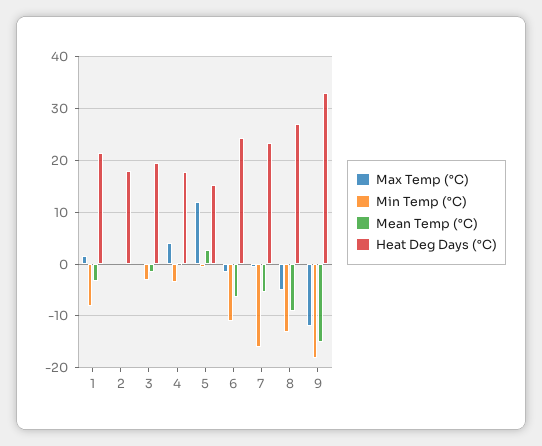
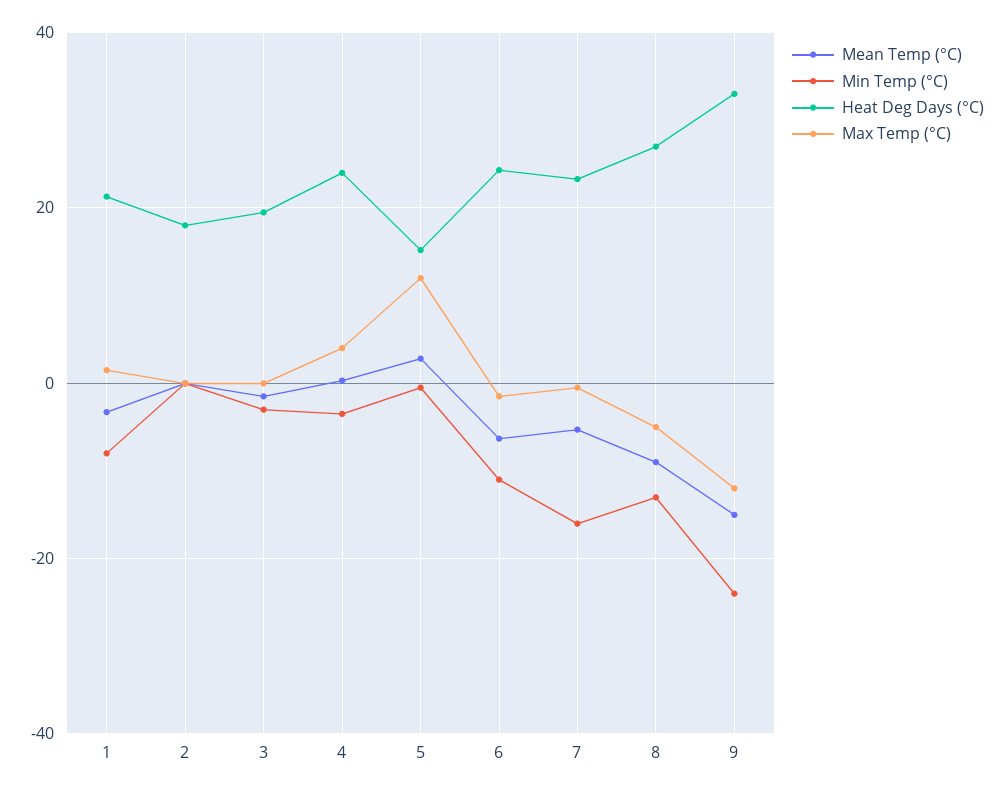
  {
    "Max Temp (°C)": {
      "1": 2,
      "2": 0,
      "3": 0,
      "4": 4,
      "5": 12,
      "6": -2,
      "7": 0,
      "8": -6,
      "9": -12
    },
    "Min Temp (°C)": {
      "1": -8,
      "2": 0,
      "3": -4,
      "4": -4,
      "5": 0,
      "6": -12,
      "7": -16,
      "8": -14,
-     "9": -18
+     "9": -24
    },
    "Mean Temp (°C)": {
      "1": -4,
      "2": 0,
      "3": -2,
      "4": 0,
      "5": 2,
      "6": -6,
      "7": -6,
      "8": -10,
      "9": -16
    },
    "Heat Deg Days (°C)": {
      "1": 22,
      "2": 18,
      "3": 20,
-     "4": 18,
+     "4": 24,
      "5": 16,
      "6": 24,
      "7": 24,
      "8": 28,
      "9": 34
    }
  }

